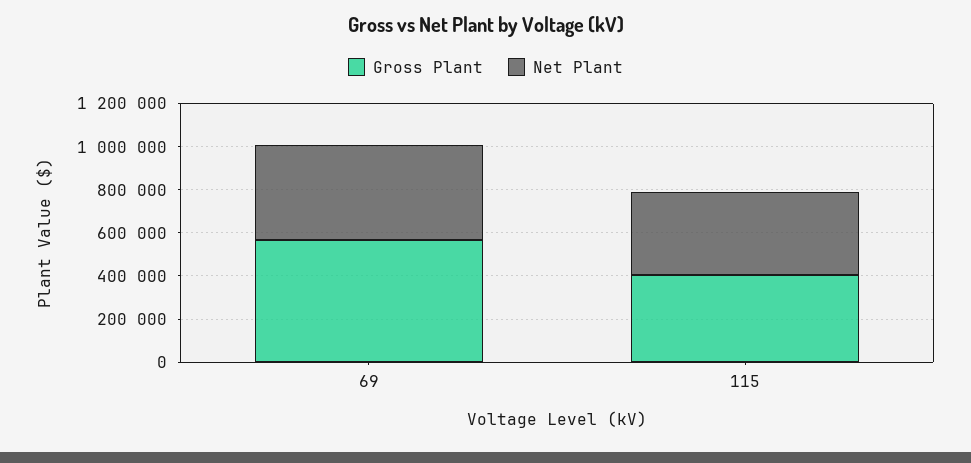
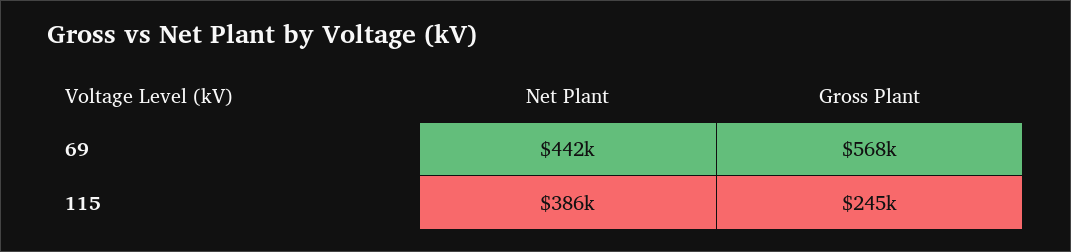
  {
    "Gross Plant": {
      "69": 568000,
-     "115": 400000
+     "115": 245000
    },
    "Net Plant": {
      "69": 442000,
      "115": 386000
    }
  }

